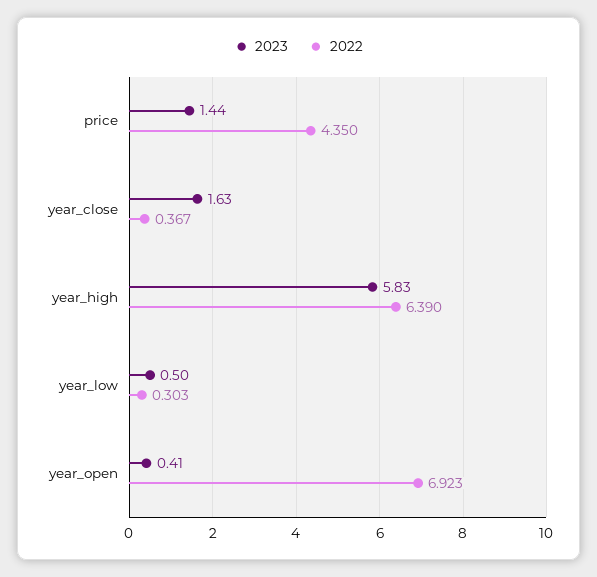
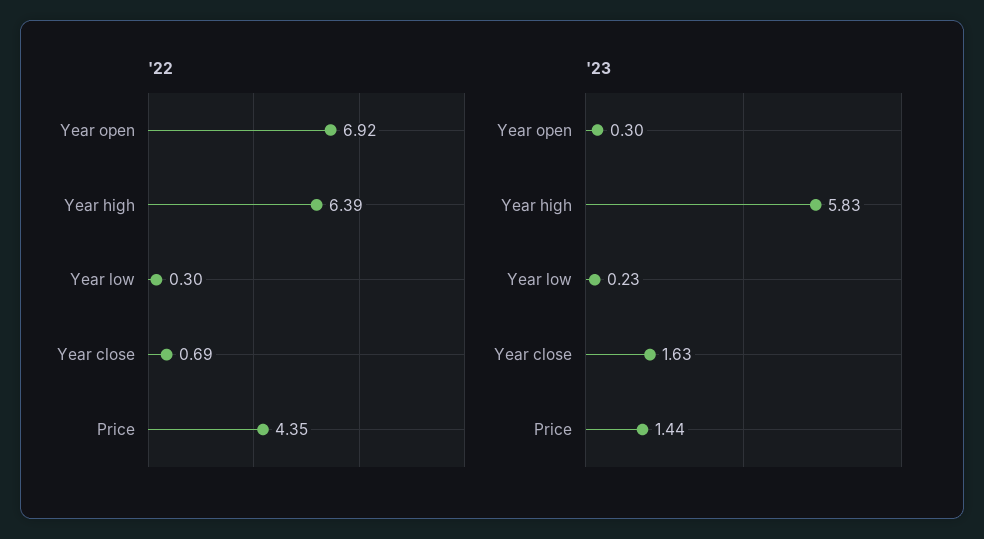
  {
    "2023": {
      "price": 1.44,
      "year_close": 1.63,
      "year_high": 5.83,
-     "year_low": 0.5,
+     "year_low": 0.23,
-     "year_open": 0.41
+     "year_open": 0.3
    },
    "2022": {
      "price": 4.35,
-     "year_close": 0.367,
+     "year_close": 0.69,
      "year_high": 6.39,
      "year_low": 0.303,
      "year_open": 6.923
    }
  }

